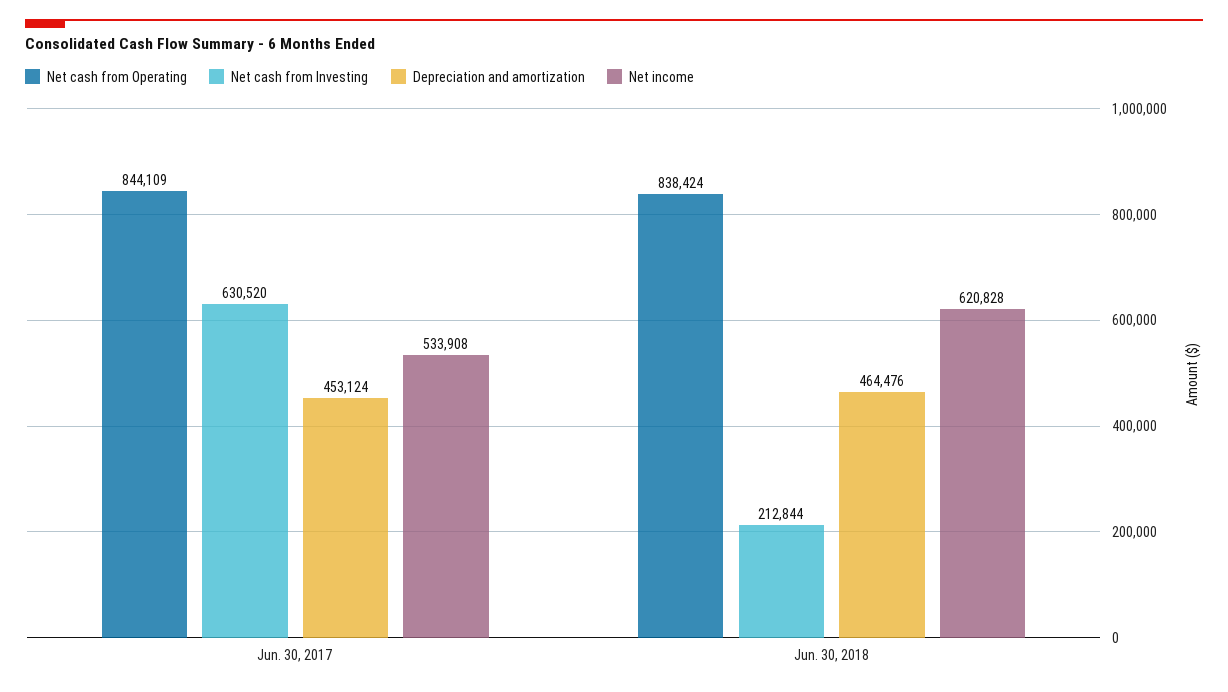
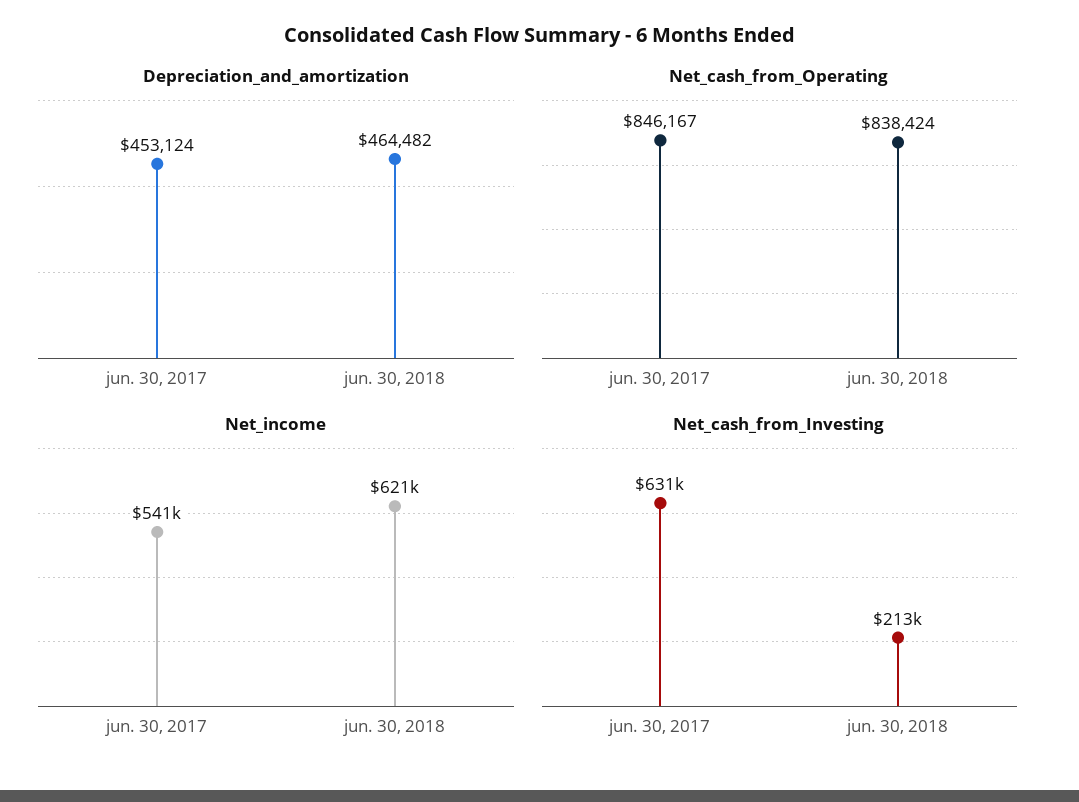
  {
    "Net cash from Operating": {
-     "Jun. 30, 2017": 844109,
+     "Jun. 30, 2017": 846167,
      "Jun. 30, 2018": 838424
    },
    "Net cash from Investing": {
      "Jun. 30, 2017": 630520,
      "Jun. 30, 2018": 212844
    },
    "Depreciation and amortization": {
      "Jun. 30, 2017": 453124,
-     "Jun. 30, 2018": 464476
+     "Jun. 30, 2018": 464482
    },
    "Net income": {
-     "Jun. 30, 2017": 533908,
+     "Jun. 30, 2017": 541000,
      "Jun. 30, 2018": 620828
    }
  }

